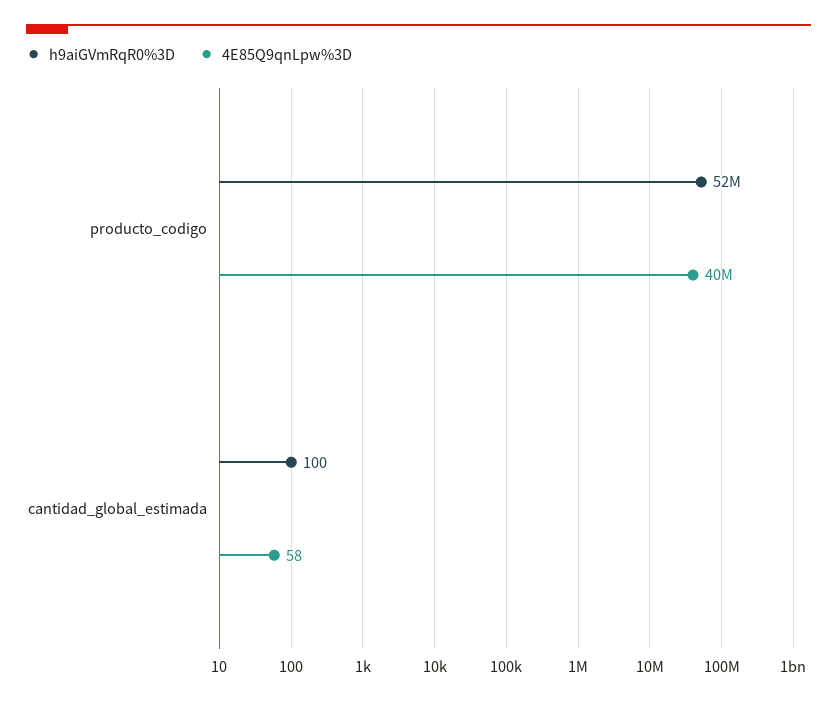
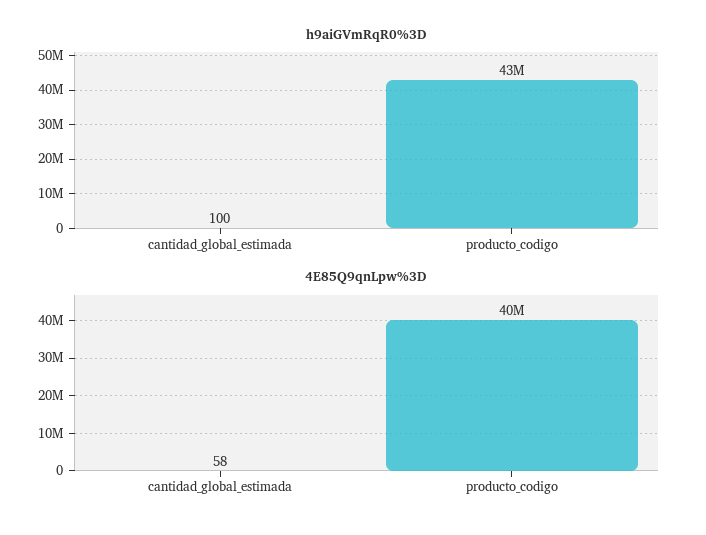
  {
    "h9aiGVmRqR0%3D": {
-     "producto_codigo": 52000000,
+     "producto_codigo": 43000000,
      "cantidad_global_estimada": 100
    },
    "4E85Q9qnLpw%3D": {
      "producto_codigo": 40000000,
      "cantidad_global_estimada": 58
    }
  }

